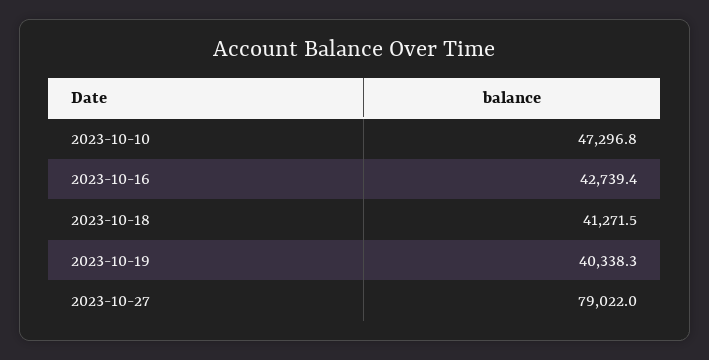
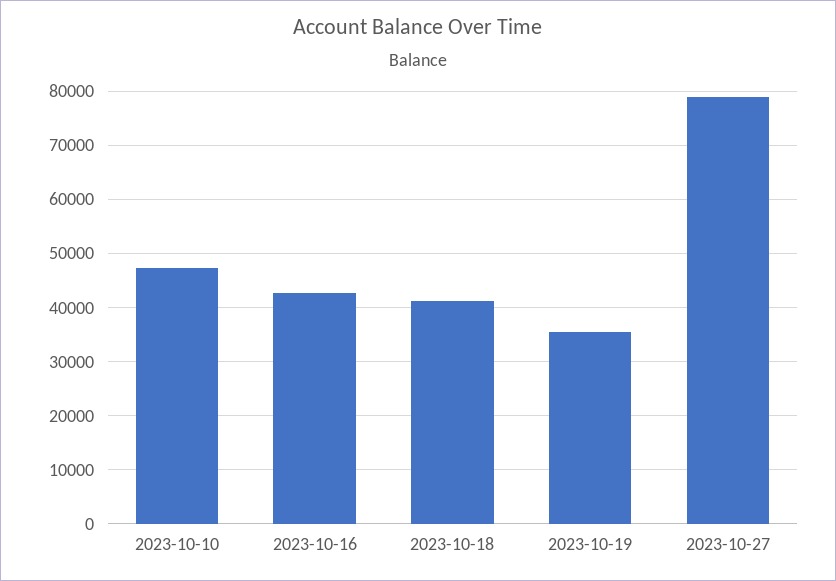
  {
    "2023-10-10": 47296.8,
    "2023-10-16": 42739.4,
    "2023-10-18": 41271.5,
-   "2023-10-19": 40338.3,
+   "2023-10-19": 36000,
    "2023-10-27": 79022
  }

